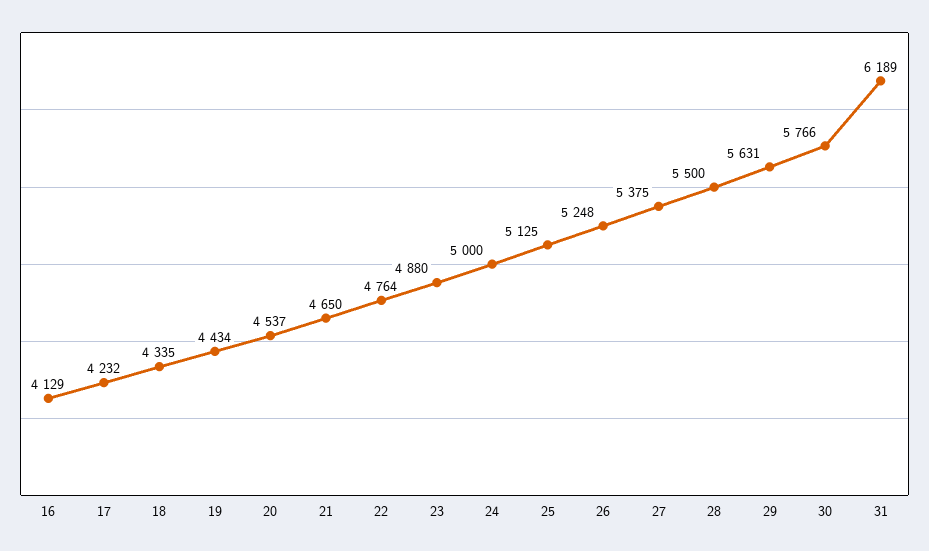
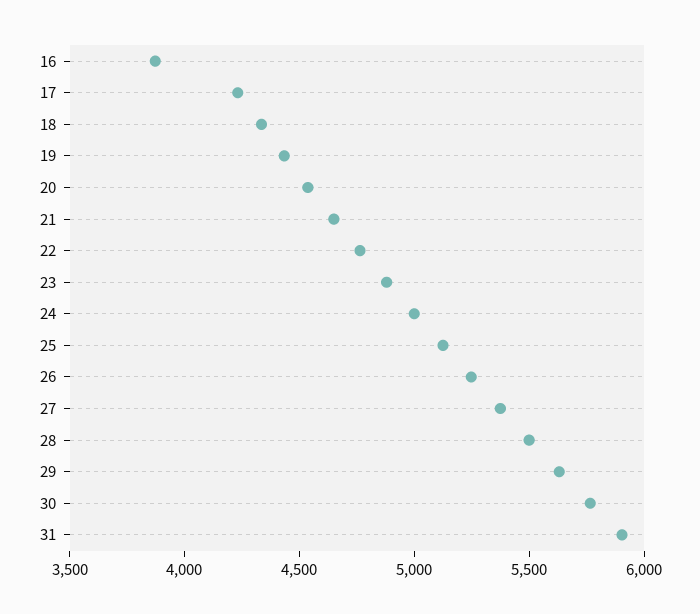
  {
-   "16": 4129,
+   "16": 3900,
    "17": 4232,
    "18": 4335,
    "19": 4434,
    "20": 4537,
    "21": 4650,
    "22": 4764,
    "23": 4880,
    "24": 5000,
    "25": 5125,
    "26": 5248,
    "27": 5375,
    "28": 5500,
    "29": 5631,
    "30": 5766,
-   "31": 6189
+   "31": 5900
  }

